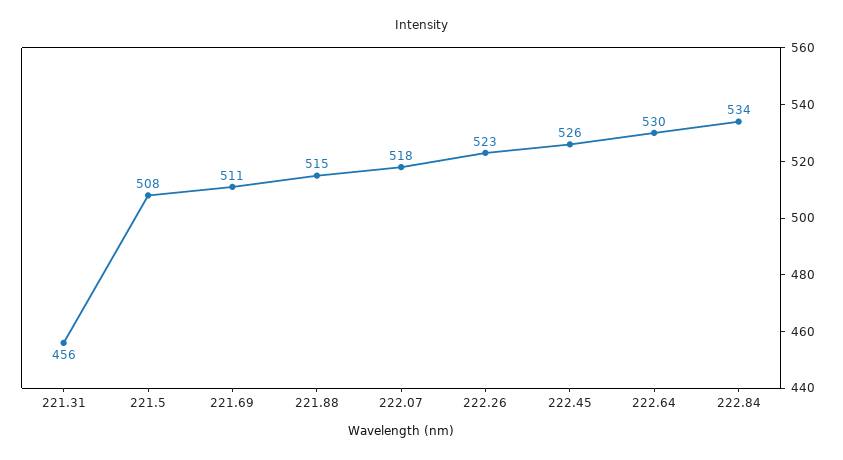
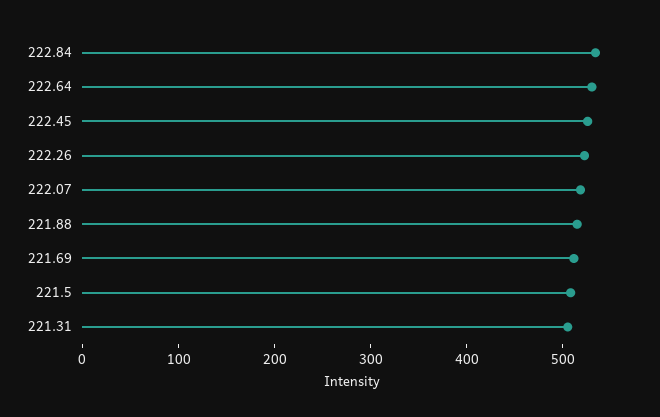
  {
-   "221.31": 456,
+   "221.31": 500,
    "221.5": 508,
    "221.69": 511,
    "221.88": 515,
    "222.07": 518,
    "222.26": 523,
    "222.45": 526,
    "222.64": 530,
    "222.84": 534
  }

